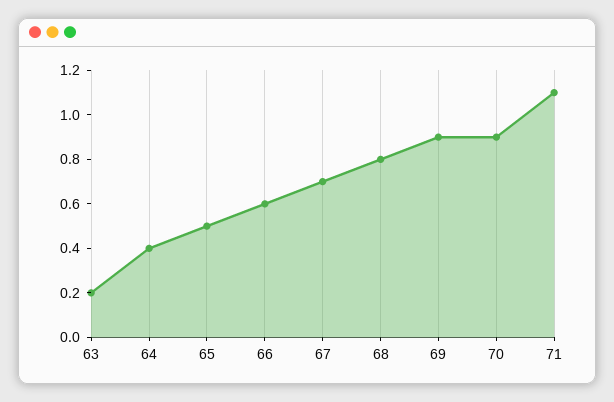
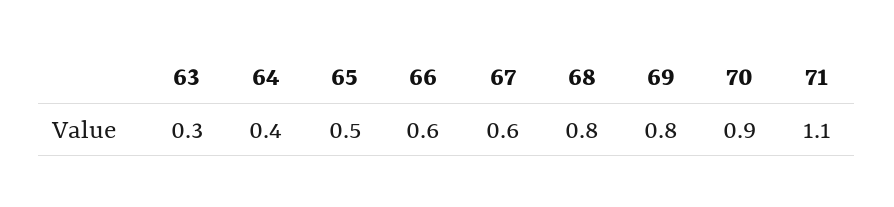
  {
-   "63": 0.2,
+   "63": 0.3,
    "64": 0.4,
    "65": 0.5,
    "66": 0.6,
-   "67": 0.7,
+   "67": 0.6,
    "68": 0.8,
-   "69": 0.9,
+   "69": 0.8,
    "70": 0.9,
    "71": 1.1
  }

